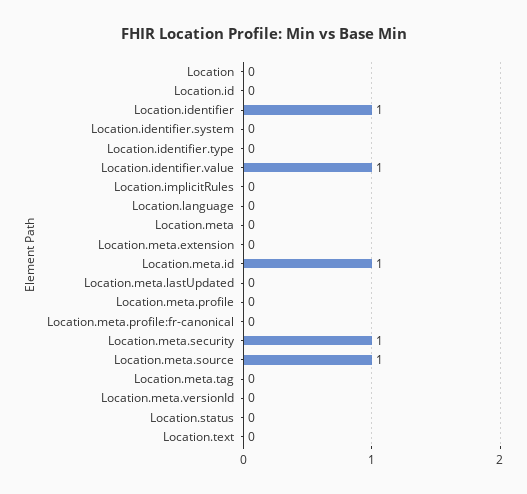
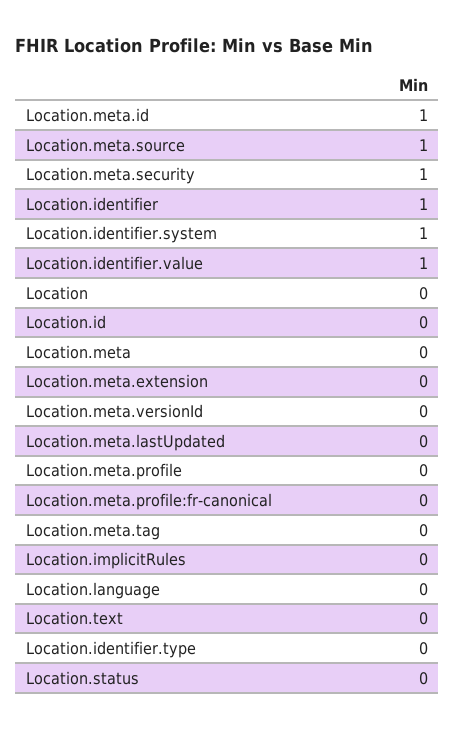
  {
    "Location": 0,
    "Location.id": 0,
    "Location.identifier": 1,
-   "Location.identifier.system": 0,
+   "Location.identifier.system": 1,
    "Location.identifier.type": 0,
    "Location.identifier.value": 1,
    "Location.implicitRules": 0,
    "Location.language": 0,
    "Location.meta": 0,
    "Location.meta.extension": 0,
    "Location.meta.id": 1,
    "Location.meta.lastUpdated": 0,
    "Location.meta.profile": 0,
    "Location.meta.profile:fr-canonical": 0,
    "Location.meta.security": 1,
    "Location.meta.source": 1,
    "Location.meta.tag": 0,
    "Location.meta.versionId": 0,
    "Location.status": 0,
    "Location.text": 0
  }

